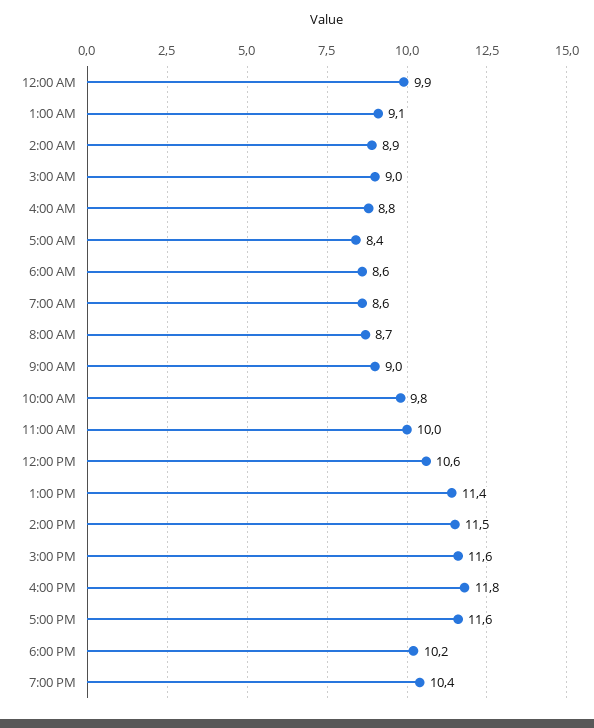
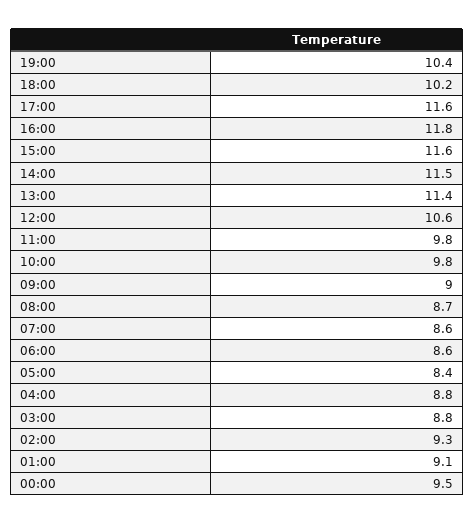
  {
-   "12:00 AM": 9.9,
+   "12:00 AM": 9.5,
    "1:00 AM": 9.1,
-   "2:00 AM": 8.9,
+   "2:00 AM": 9.3,
-   "3:00 AM": 9,
+   "3:00 AM": 8.8,
    "4:00 AM": 8.8,
    "5:00 AM": 8.4,
    "6:00 AM": 8.6,
    "7:00 AM": 8.6,
    "8:00 AM": 8.7,
    "9:00 AM": 9,
    "10:00 AM": 9.8,
-   "11:00 AM": 10,
+   "11:00 AM": 9.8,
    "12:00 PM": 10.6,
    "1:00 PM": 11.4,
    "2:00 PM": 11.5,
    "3:00 PM": 11.6,
    "4:00 PM": 11.8,
    "5:00 PM": 11.6,
    "6:00 PM": 10.2,
    "7:00 PM": 10.4
  }

